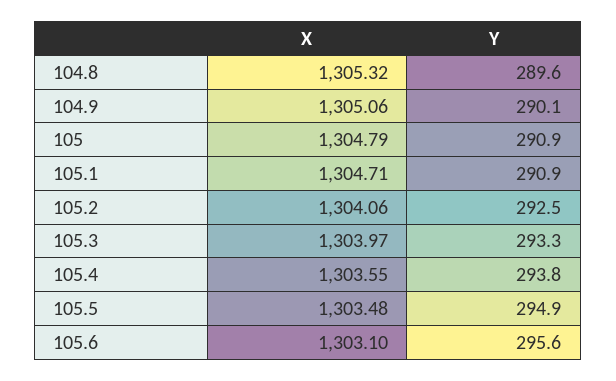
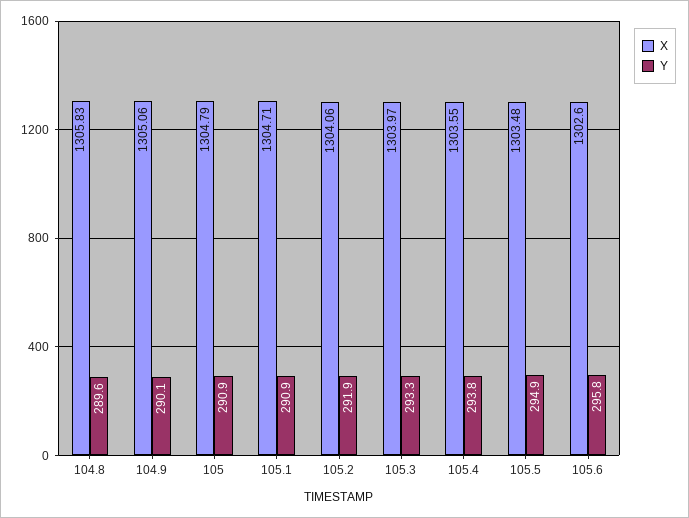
  {
    "X": {
-     "104.8": 1305.32,
+     "104.8": 1305.83,
      "104.9": 1305.06,
      "105": 1304.79,
      "105.1": 1304.71,
      "105.2": 1304.06,
      "105.3": 1303.97,
      "105.4": 1303.55,
      "105.5": 1303.48,
-     "105.6": 1303.1
+     "105.6": 1302.6
    },
    "Y": {
      "104.8": 289.6,
      "104.9": 290.1,
      "105": 290.9,
      "105.1": 290.9,
-     "105.2": 292.5,
+     "105.2": 291.9,
      "105.3": 293.3,
      "105.4": 293.8,
      "105.5": 294.9,
-     "105.6": 295.6
+     "105.6": 295.8
    }
  }

